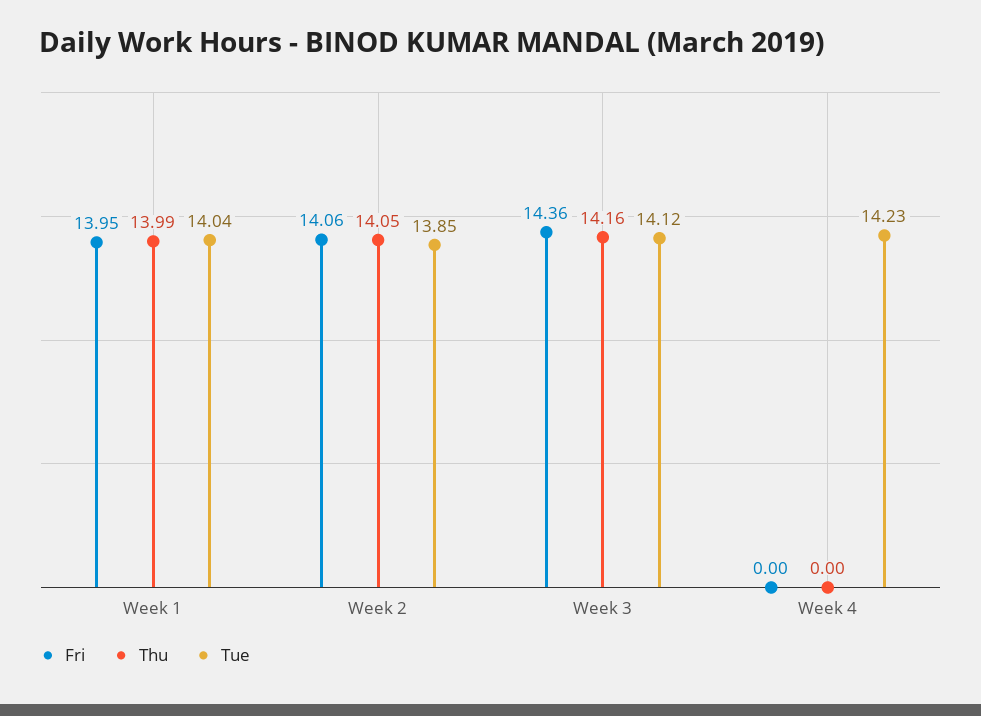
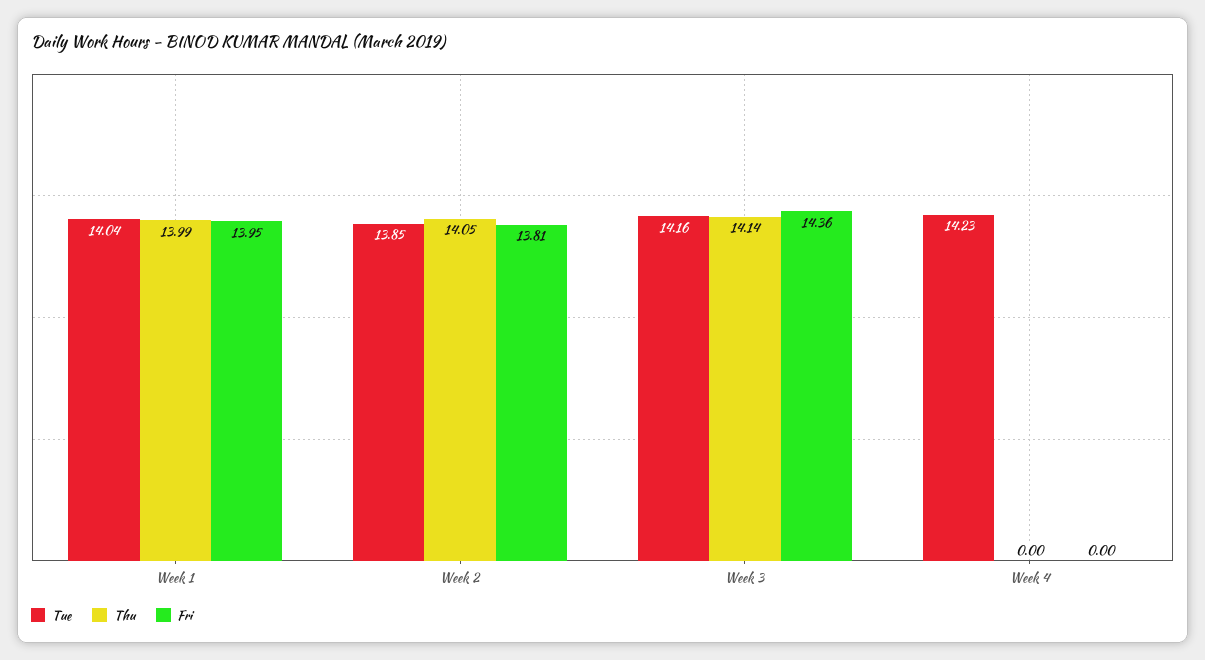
  {
    "Fri": {
      "Week 1": 13.95,
-     "Week 2": 14.06,
+     "Week 2": 13.81,
      "Week 3": 14.36,
      "Week 4": 0
    },
    "Thu": {
      "Week 1": 13.99,
      "Week 2": 14.05,
-     "Week 3": 14.16,
+     "Week 3": 14.14,
      "Week 4": 0
    },
    "Tue": {
      "Week 1": 14.04,
      "Week 2": 13.85,
-     "Week 3": 14.12,
+     "Week 3": 14.16,
      "Week 4": 14.23
    }
  }

